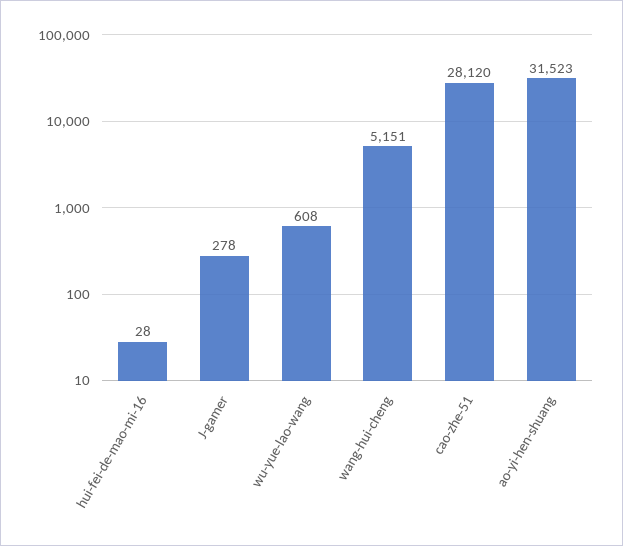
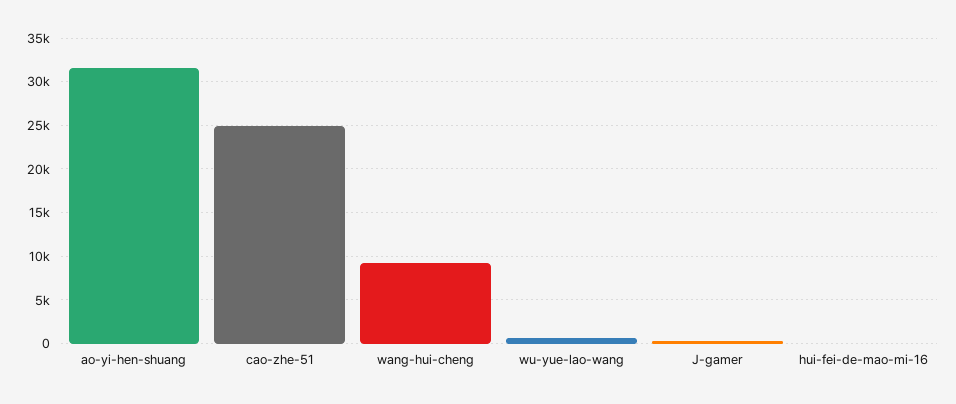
  {
    "hui-fei-de-mao-mi-16": 28,
    "J-gamer": 278,
    "wu-yue-lao-wang": 608,
-   "wang-hui-cheng": 5151,
+   "wang-hui-cheng": 9000,
-   "cao-zhe-51": 28120,
+   "cao-zhe-51": 25000,
    "ao-yi-hen-shuang": 31523
  }

